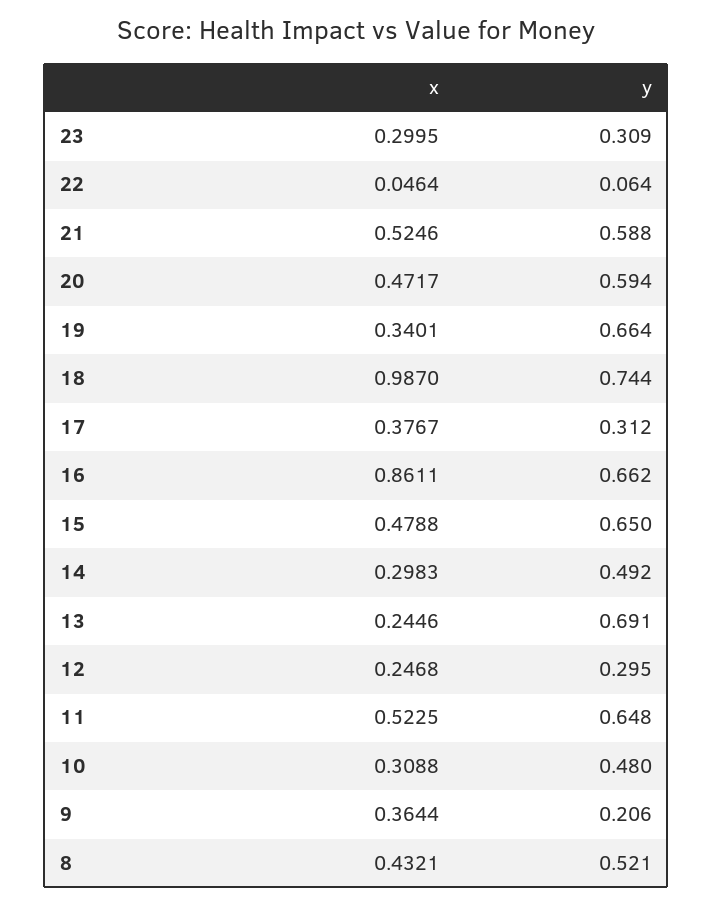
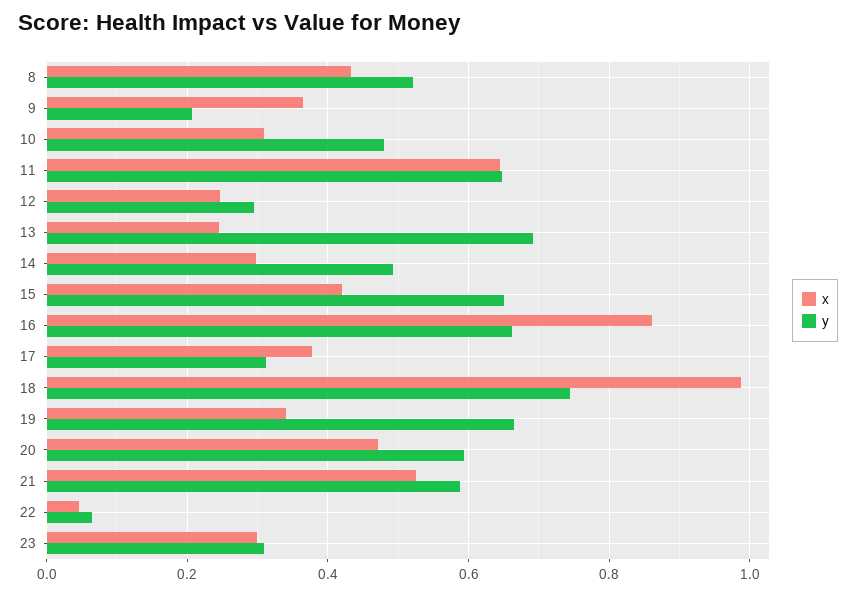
  {
    "x": {
      "23": 0.2995,
      "22": 0.0464,
      "21": 0.5246,
      "20": 0.4717,
      "19": 0.3401,
      "18": 0.987,
      "17": 0.3767,
      "16": 0.8611,
-     "15": 0.4788,
+     "15": 0.42,
      "14": 0.2983,
      "13": 0.2446,
      "12": 0.2468,
-     "11": 0.5225,
+     "11": 0.64,
      "10": 0.3088,
      "9": 0.3644,
      "8": 0.4321
    },
    "y": {
      "23": 0.309,
      "22": 0.064,
      "21": 0.588,
      "20": 0.594,
      "19": 0.664,
      "18": 0.744,
      "17": 0.312,
      "16": 0.662,
      "15": 0.65,
      "14": 0.492,
      "13": 0.691,
      "12": 0.295,
      "11": 0.648,
      "10": 0.48,
      "9": 0.206,
      "8": 0.521
    }
  }

